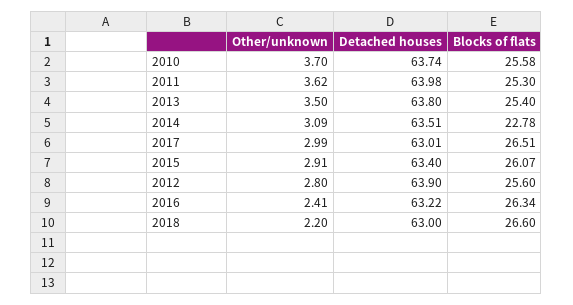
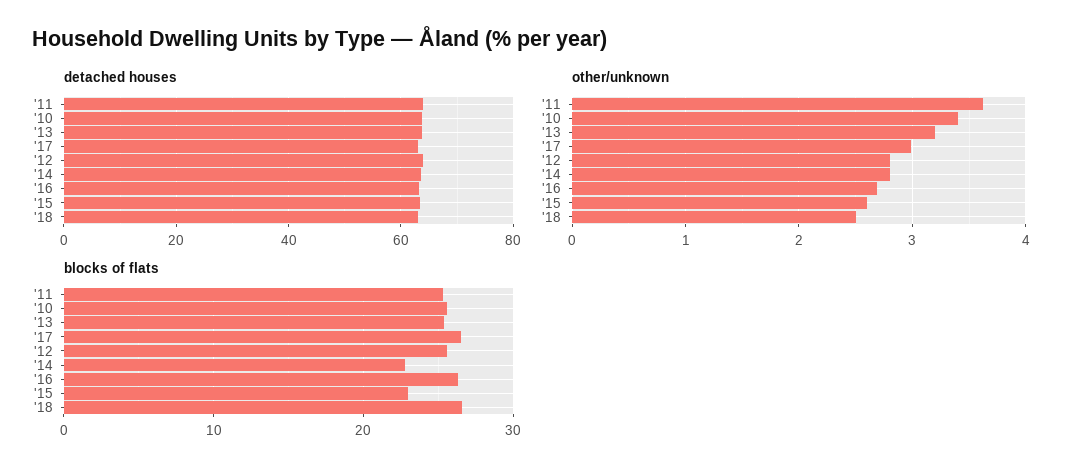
  {
    "Other/unknown": {
-     "2010": 3.7,
+     "2010": 3.4,
      "2011": 3.62,
-     "2013": 3.5,
+     "2013": 3.2,
-     "2014": 3.09,
+     "2014": 2.8,
      "2017": 2.99,
-     "2015": 2.91,
+     "2015": 2.6,
      "2012": 2.8,
-     "2016": 2.41,
+     "2016": 2.7,
-     "2018": 2.2
+     "2018": 2.5
    },
    "Detached houses": {
      "2010": 63.74,
      "2011": 63.98,
      "2013": 63.8,
      "2014": 63.51,
      "2017": 63.01,
      "2015": 63.4,
      "2012": 63.9,
      "2016": 63.22,
      "2018": 63
    },
    "Blocks of flats": {
      "2010": 25.58,
      "2011": 25.3,
      "2013": 25.4,
      "2014": 22.78,
      "2017": 26.51,
-     "2015": 26.07,
+     "2015": 23,
      "2012": 25.6,
      "2016": 26.34,
      "2018": 26.6
    }
  }

